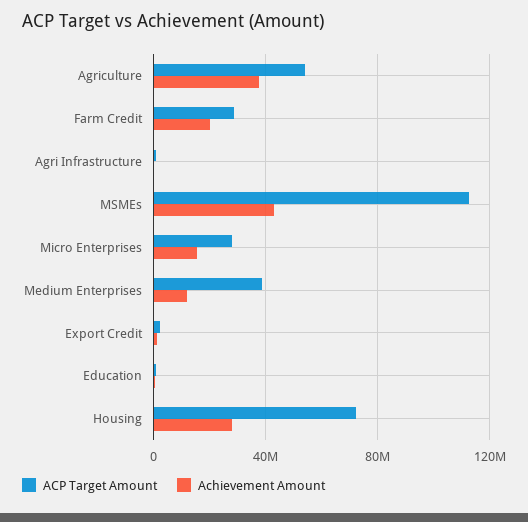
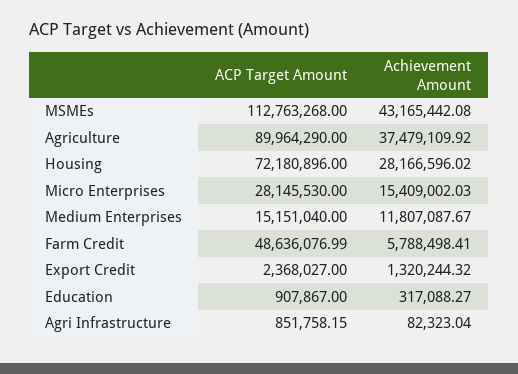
  {
    "ACP Target Amount": {
-     "Agriculture": 55000000,
+     "Agriculture": 89964290,
-     "Farm Credit": 30000000,
+     "Farm Credit": 48636076.99,
      "Agri Infrastructure": 851758.15,
      "MSMEs": 112763268,
      "Micro Enterprises": 28145530,
-     "Medium Enterprises": 40000000,
+     "Medium Enterprises": 15151040,
      "Export Credit": 2368027,
      "Education": 907867,
      "Housing": 72180896
    },
    "Achievement Amount": {
      "Agriculture": 37479109.92,
-     "Farm Credit": 20000000,
+     "Farm Credit": 5788498.41,
      "Agri Infrastructure": 82323.04,
      "MSMEs": 43165442.08,
      "Micro Enterprises": 15409002.03,
      "Medium Enterprises": 11807087.67,
      "Export Credit": 1320244.32,
      "Education": 317088.27,
      "Housing": 28166596.02
    }
  }

